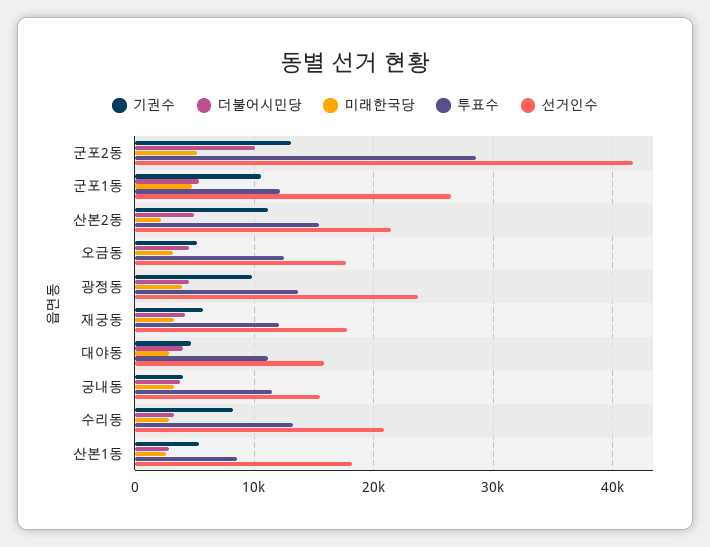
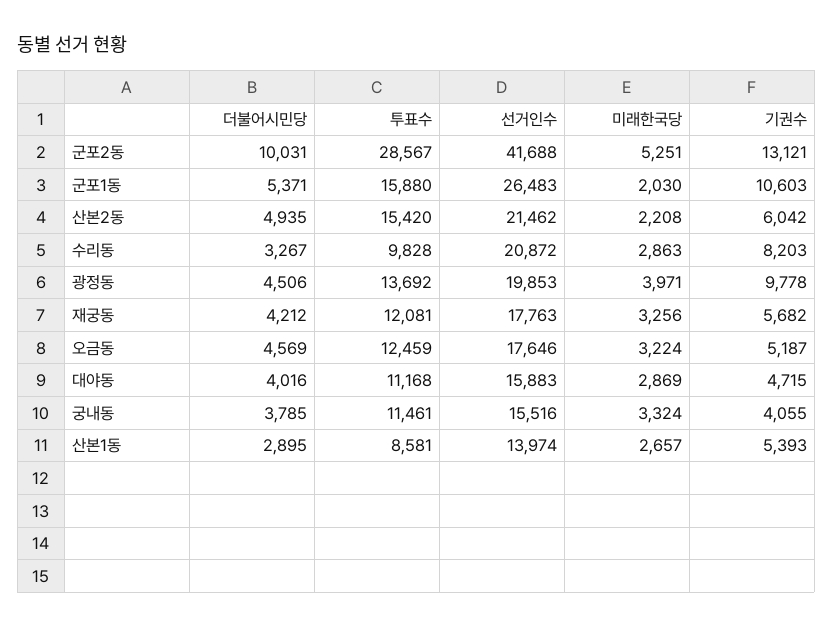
  {
    "기권수": {
      "군포2동": 13121,
      "군포1동": 10603,
-     "산본2동": 11000,
+     "산본2동": 6042,
      "오금동": 5187,
      "광정동": 9778,
      "재궁동": 5682,
      "대야동": 4715,
      "궁내동": 4055,
      "수리동": 8203,
      "산본1동": 5393
    },
    "더불어시민당": {
      "군포2동": 10031,
      "군포1동": 5371,
      "산본2동": 4935,
      "오금동": 4569,
      "광정동": 4506,
      "재궁동": 4212,
      "대야동": 4016,
      "궁내동": 3785,
      "수리동": 3267,
      "산본1동": 2895
    },
    "미래한국당": {
      "군포2동": 5251,
-     "군포1동": 5000,
+     "군포1동": 2030,
      "산본2동": 2208,
      "오금동": 3224,
      "광정동": 3971,
      "재궁동": 3256,
      "대야동": 2869,
      "궁내동": 3324,
      "수리동": 2863,
      "산본1동": 2657
    },
    "투표수": {
      "군포2동": 28567,
-     "군포1동": 12000,
+     "군포1동": 15880,
      "산본2동": 15420,
      "오금동": 12459,
      "광정동": 13692,
      "재궁동": 12081,
      "대야동": 11168,
      "궁내동": 11461,
-     "수리동": 13000,
+     "수리동": 9828,
      "산본1동": 8581
    },
    "선거인수": {
      "군포2동": 41688,
      "군포1동": 26483,
      "산본2동": 21462,
      "오금동": 17646,
-     "광정동": 24000,
+     "광정동": 19853,
      "재궁동": 17763,
      "대야동": 15883,
      "궁내동": 15516,
      "수리동": 20872,
-     "산본1동": 18000
+     "산본1동": 13974
    }
  }

